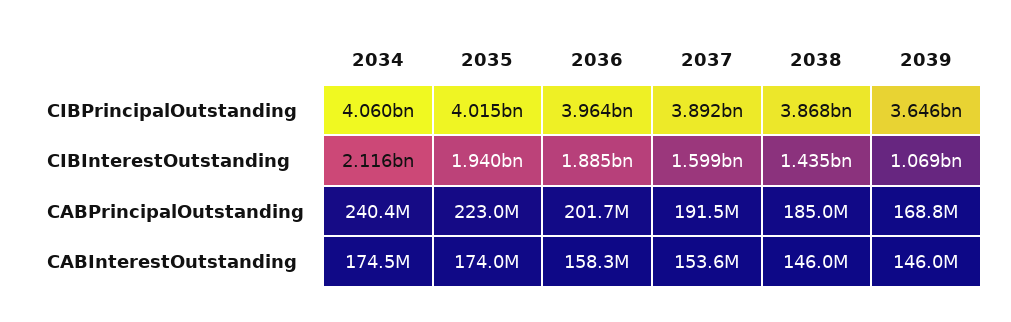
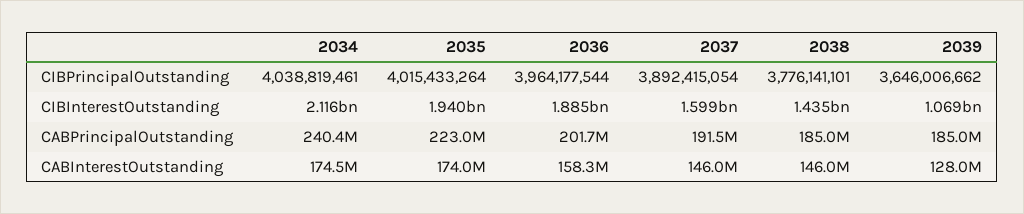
  {
    "2034": {
-     "CIBPrincipalOutstanding": 4060000000,
+     "CIBPrincipalOutstanding": 4038819461,
      "CIBInterestOutstanding": 2116000000,
      "CABPrincipalOutstanding": 240400000,
      "CABInterestOutstanding": 174500000
    },
    "2035": {
      "CIBPrincipalOutstanding": 4015433264,
      "CIBInterestOutstanding": 1940000000,
      "CABPrincipalOutstanding": 223000000,
      "CABInterestOutstanding": 174000000
    },
    "2036": {
      "CIBPrincipalOutstanding": 3964177544,
      "CIBInterestOutstanding": 1885000000,
      "CABPrincipalOutstanding": 201700000,
      "CABInterestOutstanding": 158300000
    },
    "2037": {
      "CIBPrincipalOutstanding": 3892415054,
      "CIBInterestOutstanding": 1599000000,
      "CABPrincipalOutstanding": 191500000,
-     "CABInterestOutstanding": 153600000
+     "CABInterestOutstanding": 146000000
    },
    "2038": {
-     "CIBPrincipalOutstanding": 3868000000,
+     "CIBPrincipalOutstanding": 3776141101,
      "CIBInterestOutstanding": 1435000000,
      "CABPrincipalOutstanding": 185000000,
      "CABInterestOutstanding": 146000000
    },
    "2039": {
      "CIBPrincipalOutstanding": 3646006662,
      "CIBInterestOutstanding": 1069000000,
-     "CABPrincipalOutstanding": 168800000,
+     "CABPrincipalOutstanding": 185000000,
-     "CABInterestOutstanding": 146000000
+     "CABInterestOutstanding": 128000000
    }
  }

